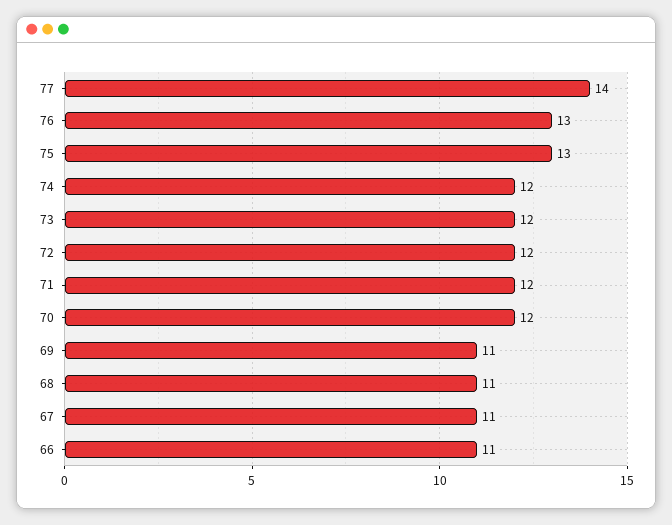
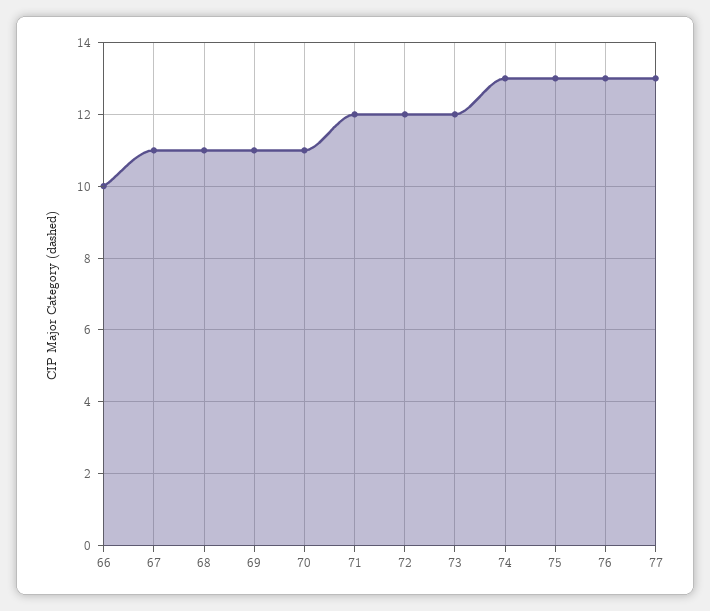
  {
-   "77": 14,
+   "77": 13,
    "76": 13,
    "75": 13,
-   "74": 12,
+   "74": 13,
    "73": 12,
    "72": 12,
    "71": 12,
-   "70": 12,
+   "70": 11,
    "69": 11,
    "68": 11,
    "67": 11,
-   "66": 11
+   "66": 10
  }

